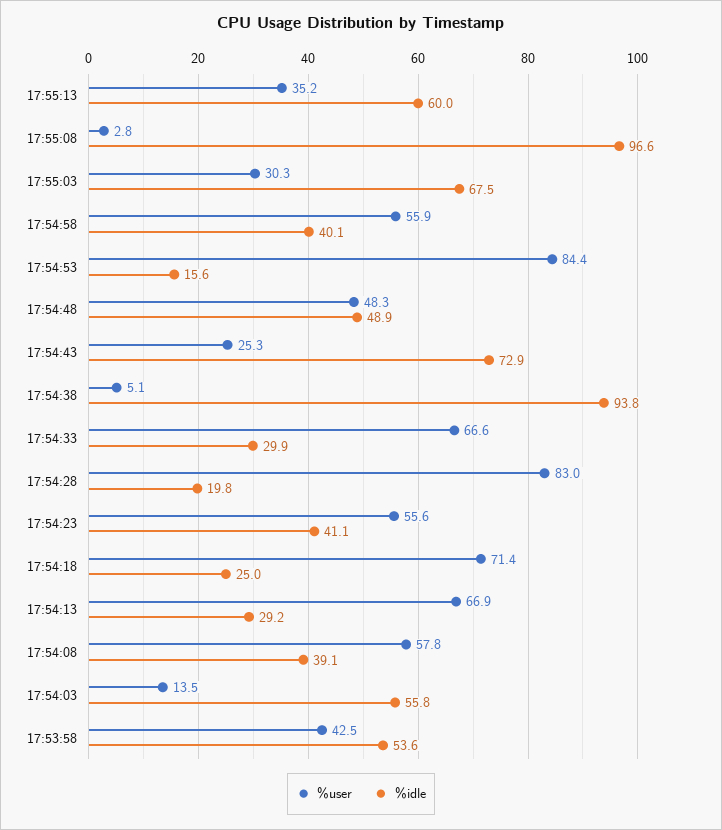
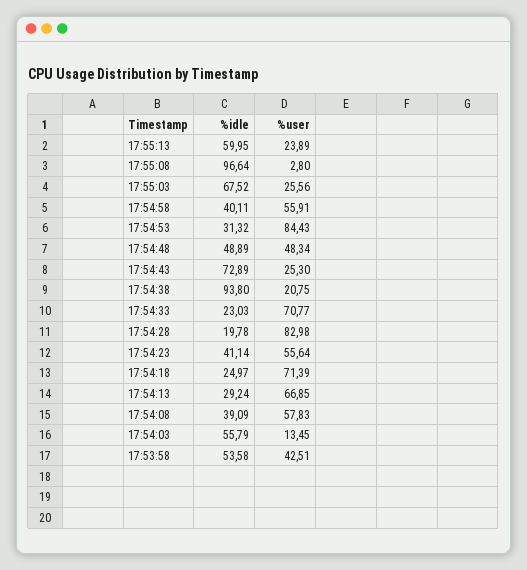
  {
    "%user": {
-     "17:55:13": 35.2,
+     "17:55:13": 23.89,
      "17:55:08": 2.8,
-     "17:55:03": 30.3,
+     "17:55:03": 25.56,
      "17:54:58": 55.91,
      "17:54:53": 84.43,
      "17:54:48": 48.34,
      "17:54:43": 25.3,
-     "17:54:38": 5.1,
+     "17:54:38": 20.75,
-     "17:54:33": 66.6,
+     "17:54:33": 70.77,
      "17:54:28": 82.98,
      "17:54:23": 55.64,
      "17:54:18": 71.39,
      "17:54:13": 66.85,
      "17:54:08": 57.83,
      "17:54:03": 13.45,
      "17:53:58": 42.51
    },
    "%idle": {
      "17:55:13": 59.95,
      "17:55:08": 96.64,
      "17:55:03": 67.52,
      "17:54:58": 40.11,
-     "17:54:53": 15.6,
+     "17:54:53": 31.32,
      "17:54:48": 48.89,
      "17:54:43": 72.89,
      "17:54:38": 93.8,
-     "17:54:33": 29.9,
+     "17:54:33": 23.03,
      "17:54:28": 19.78,
      "17:54:23": 41.14,
      "17:54:18": 24.97,
      "17:54:13": 29.24,
      "17:54:08": 39.09,
      "17:54:03": 55.79,
      "17:53:58": 53.58
    }
  }

